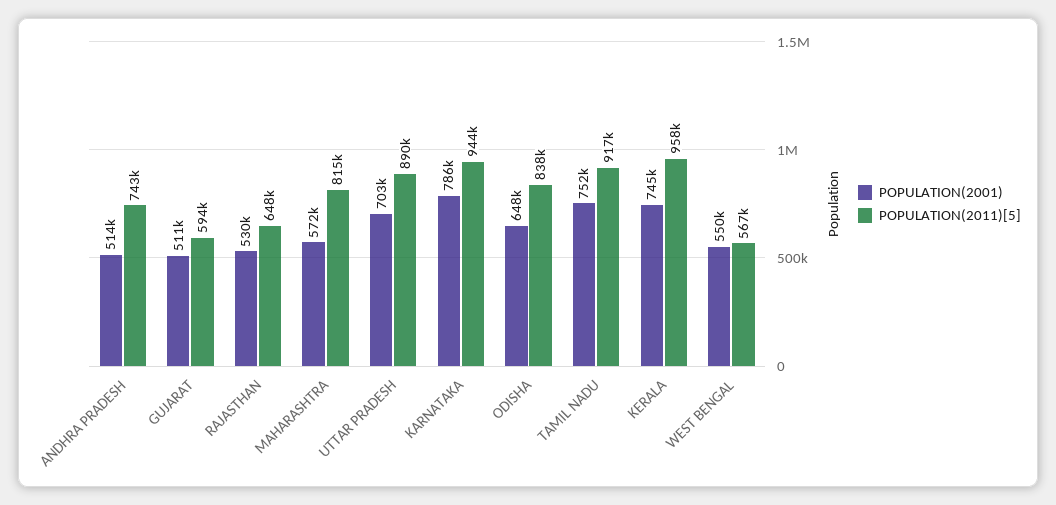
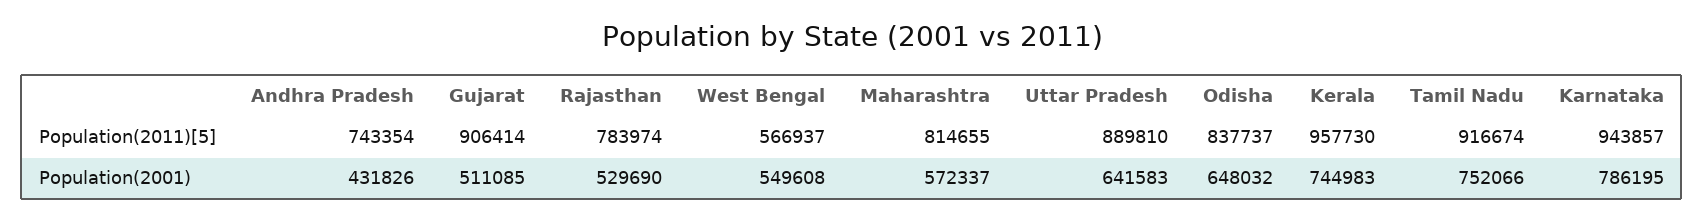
  {
    "POPULATION(2001)": {
-     "ANDHRA PRADESH": 514000,
+     "ANDHRA PRADESH": 431826,
      "GUJARAT": 511085,
      "RAJASTHAN": 529690,
      "MAHARASHTRA": 572337,
-     "UTTAR PRADESH": 703000,
+     "UTTAR PRADESH": 641583,
      "KARNATAKA": 786195,
      "ODISHA": 648032,
      "TAMIL NADU": 752066,
      "KERALA": 744983,
      "WEST BENGAL": 549608
    },
    "POPULATION(2011)[5]": {
      "ANDHRA PRADESH": 743354,
-     "GUJARAT": 594000,
+     "GUJARAT": 906414,
-     "RAJASTHAN": 648000,
+     "RAJASTHAN": 783974,
      "MAHARASHTRA": 814655,
      "UTTAR PRADESH": 889810,
      "KARNATAKA": 943857,
      "ODISHA": 837737,
      "TAMIL NADU": 916674,
      "KERALA": 957730,
      "WEST BENGAL": 566937
    }
  }

